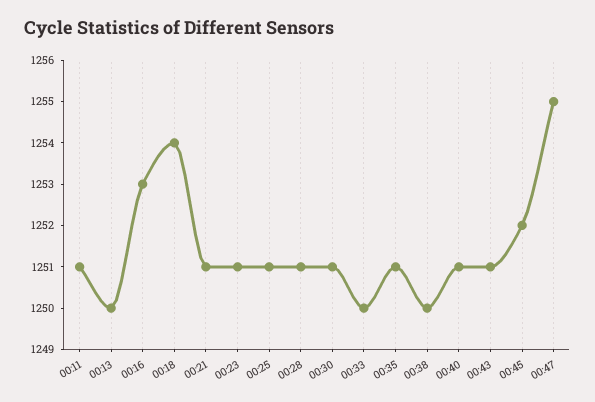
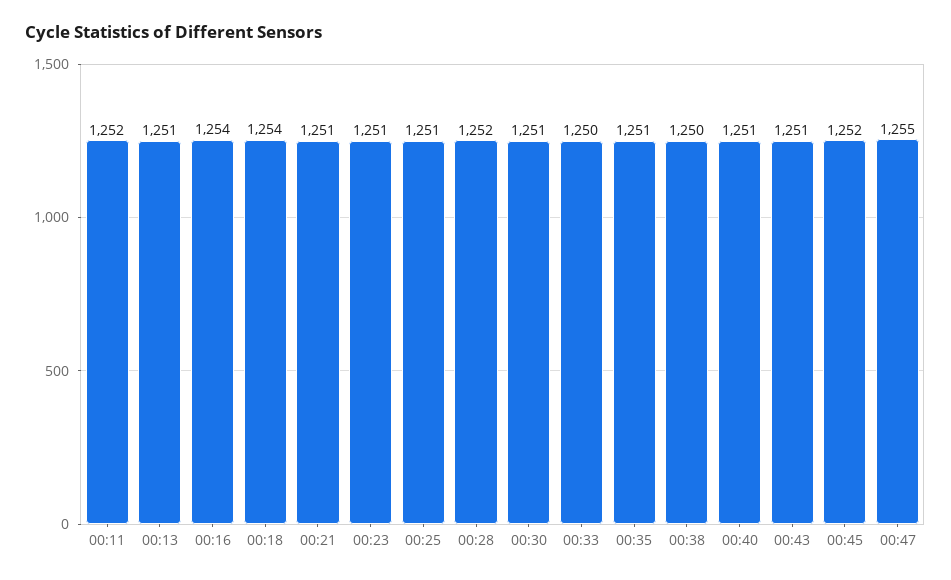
  {
-   "00:11": 1251,
+   "00:11": 1252,
-   "00:13": 1250,
+   "00:13": 1251,
-   "00:16": 1253,
+   "00:16": 1254,
    "00:18": 1254,
    "00:21": 1251,
    "00:23": 1251,
    "00:25": 1251,
-   "00:28": 1251,
+   "00:28": 1252,
    "00:30": 1251,
    "00:33": 1250,
    "00:35": 1251,
    "00:38": 1250,
    "00:40": 1251,
    "00:43": 1251,
    "00:45": 1252,
    "00:47": 1255
  }

